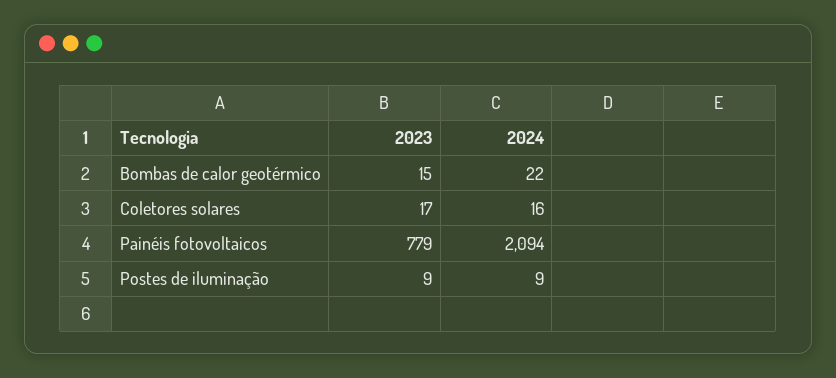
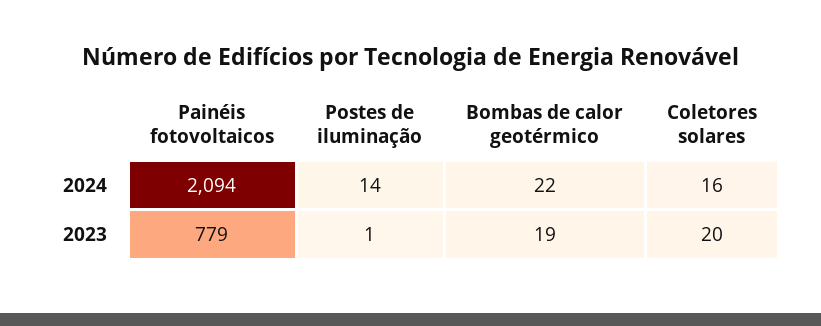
  {
    "2023": {
-     "Bombas de calor geotérmico": 15,
+     "Bombas de calor geotérmico": 19,
-     "Coletores solares": 17,
+     "Coletores solares": 20,
      "Painéis fotovoltaicos": 779,
-     "Postes de iluminação": 9
+     "Postes de iluminação": 1
    },
    "2024": {
      "Bombas de calor geotérmico": 22,
      "Coletores solares": 16,
      "Painéis fotovoltaicos": 2094,
-     "Postes de iluminação": 9
+     "Postes de iluminação": 14
    }
  }

